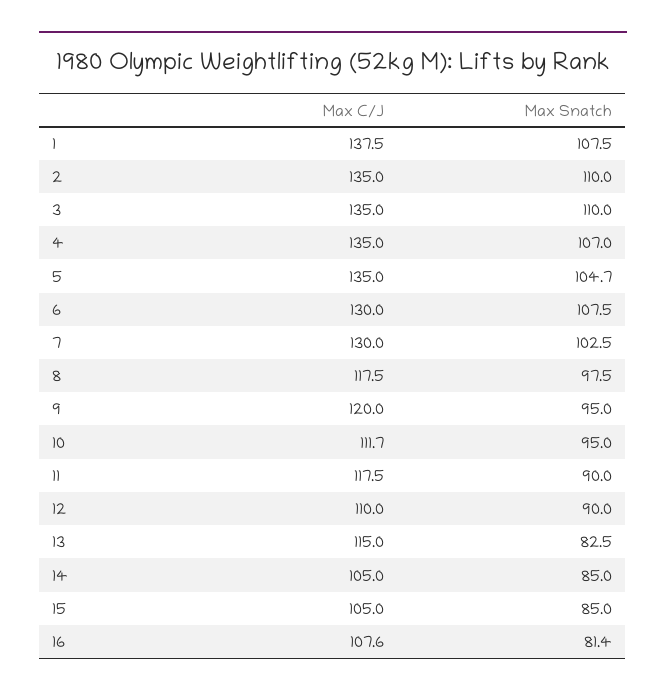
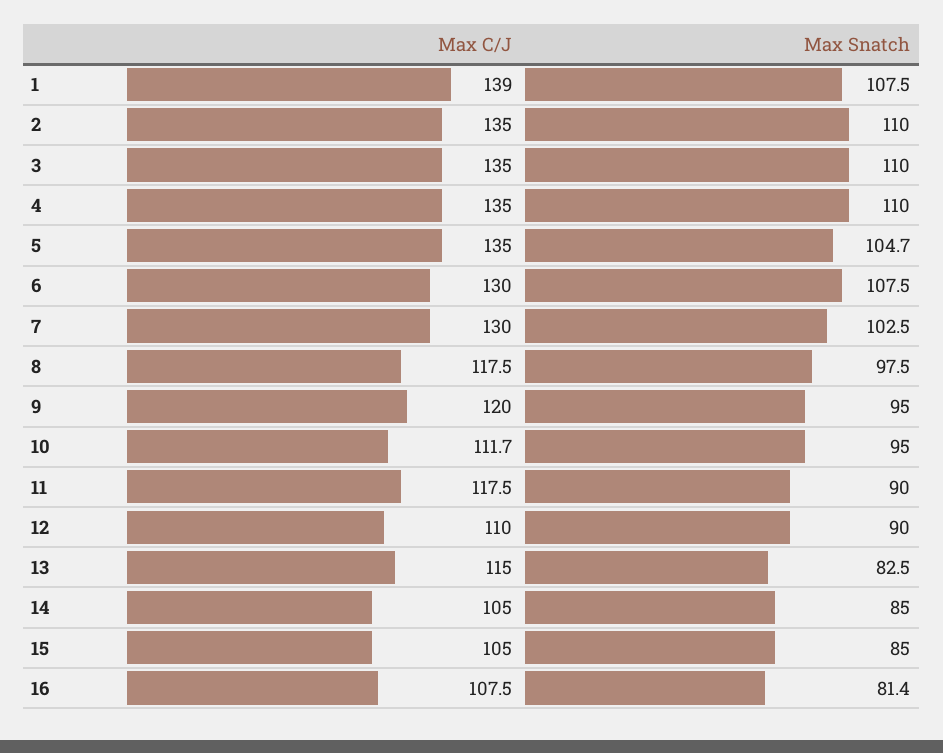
  {
    "Max C/J": {
-     "1": 137.5,
+     "1": 139,
      "2": 135,
      "3": 135,
      "4": 135,
      "5": 135,
      "6": 130,
      "7": 130,
      "8": 117.5,
      "9": 120,
      "10": 111.7,
      "11": 117.5,
      "12": 110,
      "13": 115,
      "14": 105,
      "15": 105,
-     "16": 107.6
+     "16": 107.5
    },
    "Max Snatch": {
      "1": 107.5,
      "2": 110,
      "3": 110,
-     "4": 107,
+     "4": 110,
      "5": 104.7,
      "6": 107.5,
      "7": 102.5,
      "8": 97.5,
      "9": 95,
      "10": 95,
      "11": 90,
      "12": 90,
      "13": 82.5,
      "14": 85,
      "15": 85,
      "16": 81.4
    }
  }

